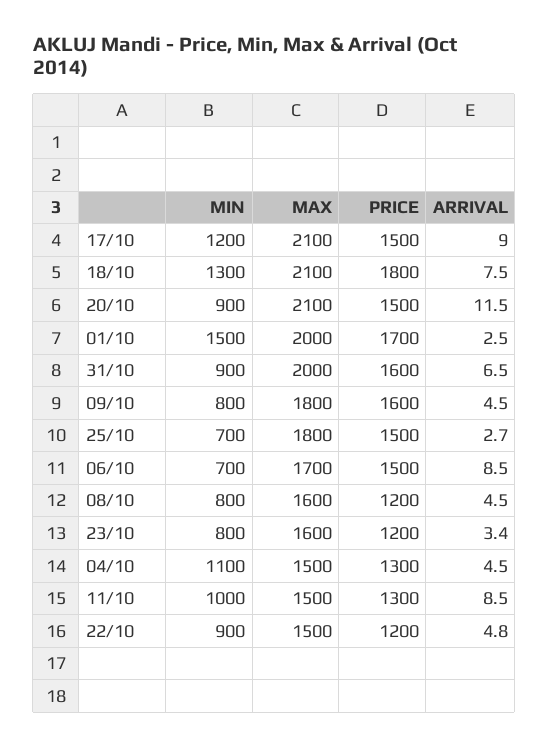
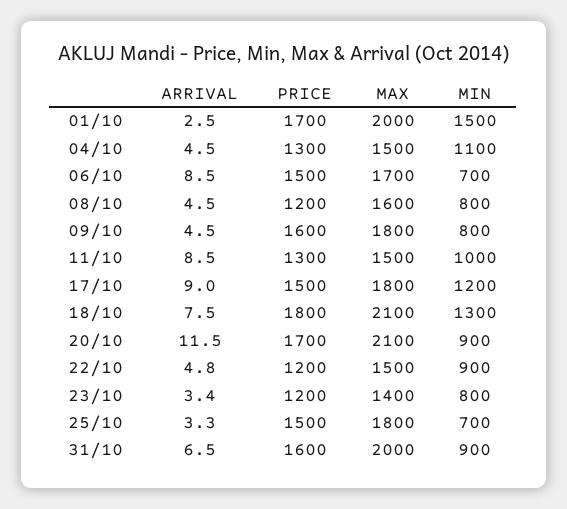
  {
    "MIN": {
      "17/10": 1200,
      "18/10": 1300,
      "20/10": 900,
      "01/10": 1500,
      "31/10": 900,
      "09/10": 800,
      "25/10": 700,
      "06/10": 700,
      "08/10": 800,
      "23/10": 800,
      "04/10": 1100,
      "11/10": 1000,
      "22/10": 900
    },
    "MAX": {
-     "17/10": 2100,
+     "17/10": 1800,
      "18/10": 2100,
      "20/10": 2100,
      "01/10": 2000,
      "31/10": 2000,
      "09/10": 1800,
      "25/10": 1800,
      "06/10": 1700,
      "08/10": 1600,
-     "23/10": 1600,
+     "23/10": 1400,
      "04/10": 1500,
      "11/10": 1500,
      "22/10": 1500
    },
    "PRICE": {
      "17/10": 1500,
      "18/10": 1800,
-     "20/10": 1500,
+     "20/10": 1700,
      "01/10": 1700,
      "31/10": 1600,
      "09/10": 1600,
      "25/10": 1500,
      "06/10": 1500,
      "08/10": 1200,
      "23/10": 1200,
      "04/10": 1300,
      "11/10": 1300,
      "22/10": 1200
    },
    "ARRIVAL": {
      "17/10": 9,
      "18/10": 7.5,
      "20/10": 11.5,
      "01/10": 2.5,
      "31/10": 6.5,
      "09/10": 4.5,
-     "25/10": 2.7,
+     "25/10": 3.3,
      "06/10": 8.5,
      "08/10": 4.5,
      "23/10": 3.4,
      "04/10": 4.5,
      "11/10": 8.5,
      "22/10": 4.8
    }
  }

